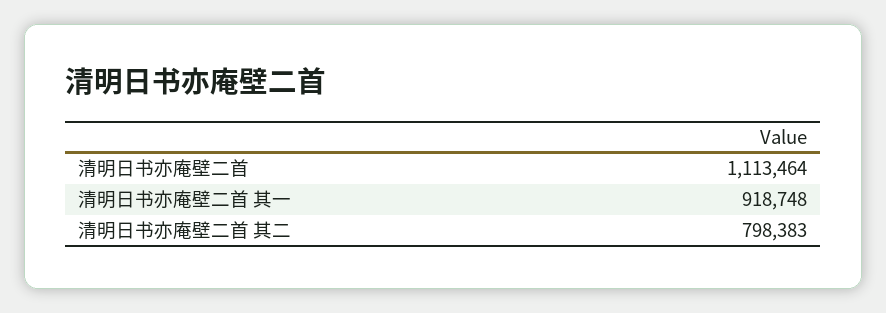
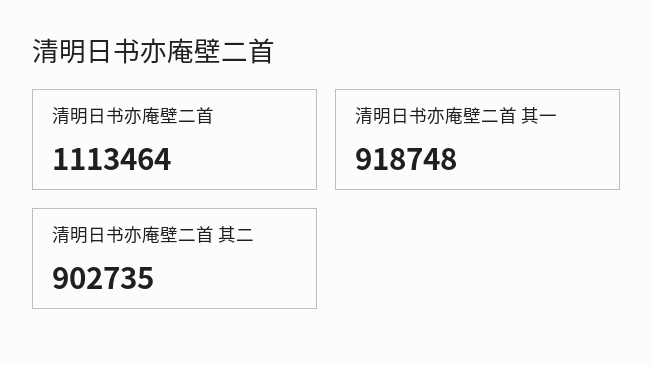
  {
    "清明日书亦庵壁二首": 1113464,
    "清明日书亦庵壁二首 其一": 918748,
-   "清明日书亦庵壁二首 其二": 798383
+   "清明日书亦庵壁二首 其二": 902735
  }

